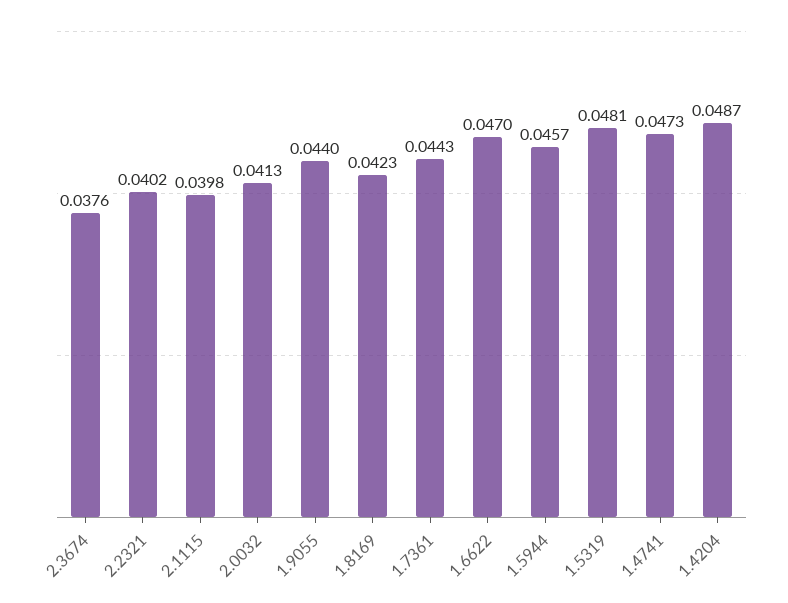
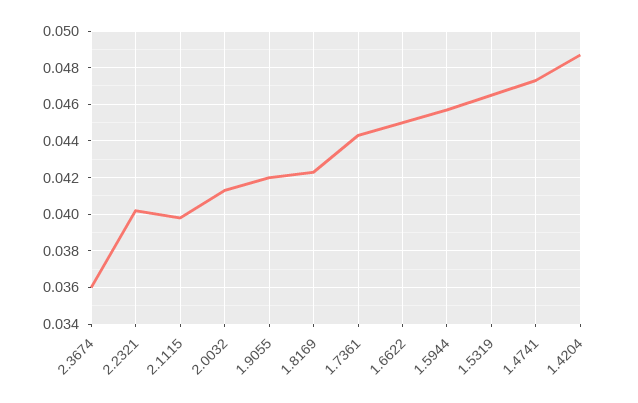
  {
-   "2.3674": 0.0376,
+   "2.3674": 0.036,
    "2.2321": 0.0402,
    "2.1115": 0.0398,
    "2.0032": 0.0413,
-   "1.9055": 0.044,
+   "1.9055": 0.042,
    "1.8169": 0.0423,
    "1.7361": 0.0443,
-   "1.6622": 0.047,
+   "1.6622": 0.045,
    "1.5944": 0.0457,
-   "1.5319": 0.0481,
+   "1.5319": 0.0465,
    "1.4741": 0.0473,
    "1.4204": 0.0487
  }

